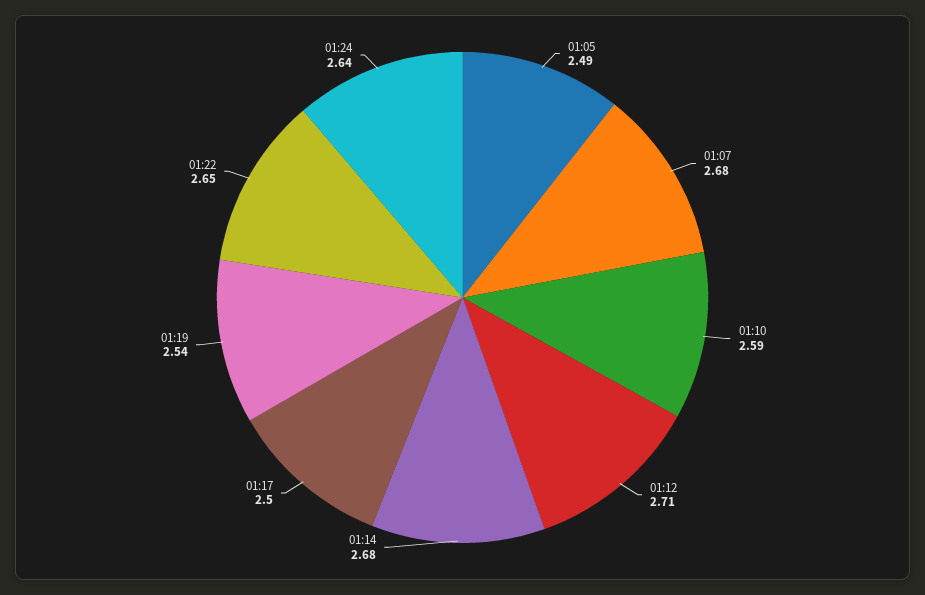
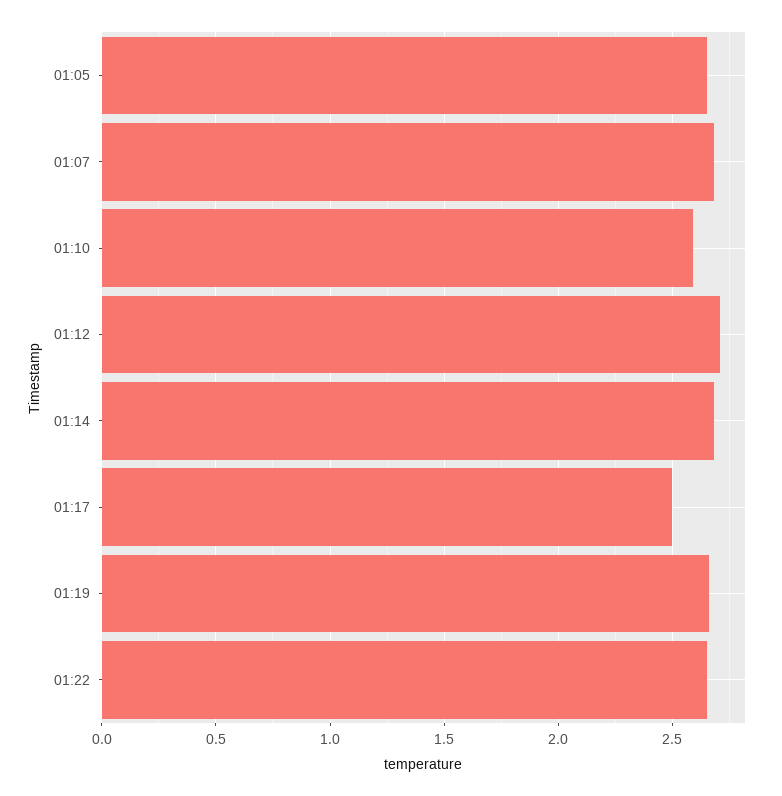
  {
-   "01:05": 2.49,
+   "01:05": 2.65,
    "01:07": 2.68,
    "01:10": 2.59,
    "01:12": 2.71,
    "01:14": 2.68,
    "01:17": 2.5,
-   "01:19": 2.54,
+   "01:19": 2.65,
-   "01:22": 2.65,
+   "01:22": 2.65
-   "01:24": 2.64
  }

